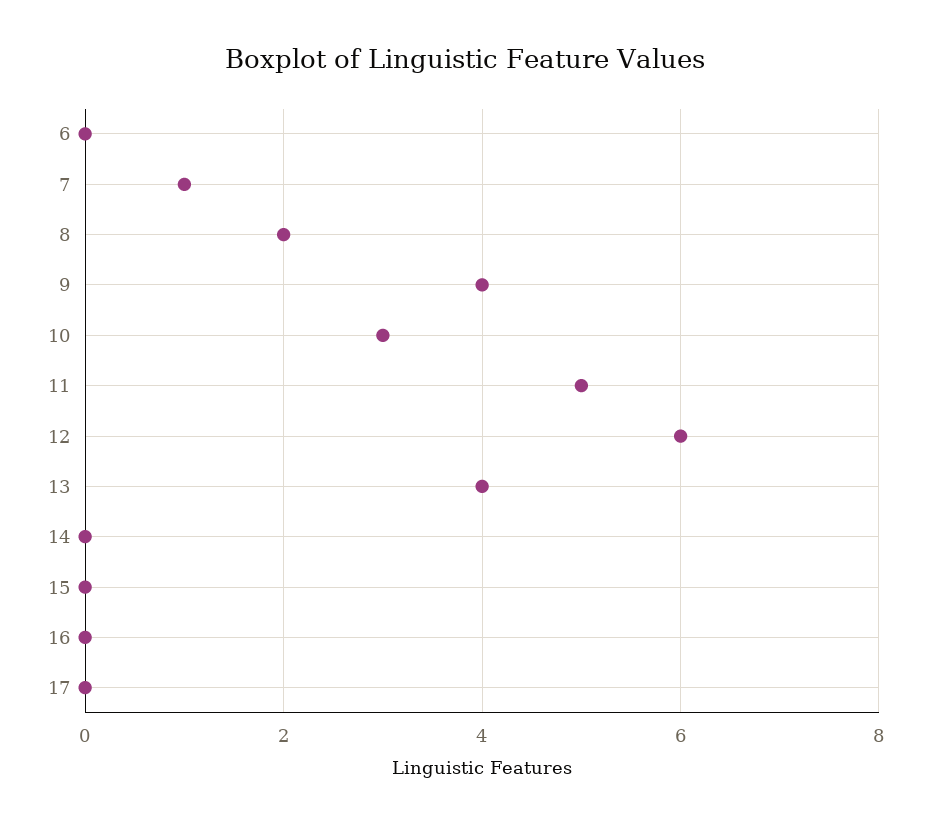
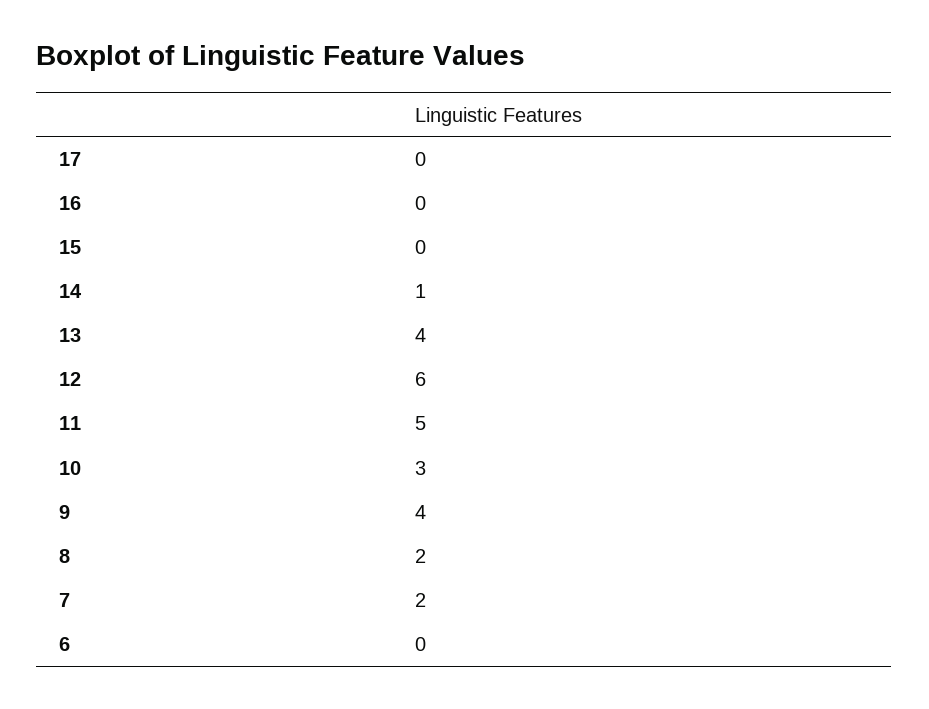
  {
    "6": 0,
-   "7": 1,
+   "7": 2,
    "8": 2,
    "9": 4,
    "10": 3,
    "11": 5,
    "12": 6,
    "13": 4,
-   "14": 0,
+   "14": 1,
    "15": 0,
    "16": 0,
    "17": 0
  }

